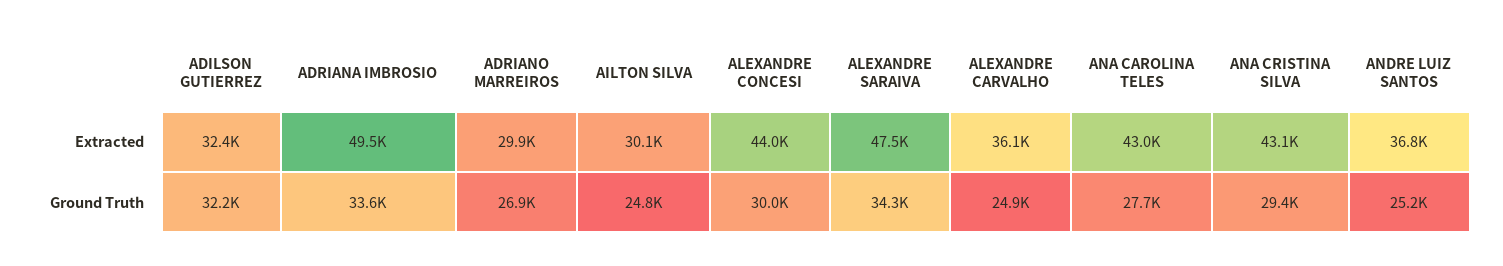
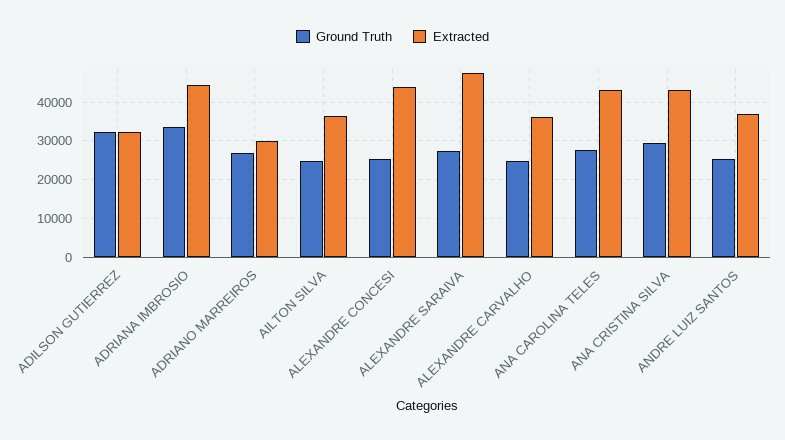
  {
    "Extracted": {
      "ADILSON GUTIERREZ": 32400,
-     "ADRIANA IMBROSIO": 49500,
+     "ADRIANA IMBROSIO": 44000,
      "ADRIANO MARREIROS": 29900,
-     "AILTON SILVA": 30100,
+     "AILTON SILVA": 36000,
      "ALEXANDRE CONCESI": 44000,
      "ALEXANDRE SARAIVA": 47500,
      "ALEXANDRE CARVALHO": 36100,
      "ANA CAROLINA TELES": 43000,
      "ANA CRISTINA SILVA": 43100,
      "ANDRE LUIZ SANTOS": 36800
    },
    "Ground Truth": {
      "ADILSON GUTIERREZ": 32200,
      "ADRIANA IMBROSIO": 33600,
      "ADRIANO MARREIROS": 26900,
      "AILTON SILVA": 24800,
-     "ALEXANDRE CONCESI": 30000,
+     "ALEXANDRE CONCESI": 26000,
-     "ALEXANDRE SARAIVA": 34300,
+     "ALEXANDRE SARAIVA": 28000,
      "ALEXANDRE CARVALHO": 24900,
      "ANA CAROLINA TELES": 27700,
      "ANA CRISTINA SILVA": 29400,
      "ANDRE LUIZ SANTOS": 25200
    }
  }

